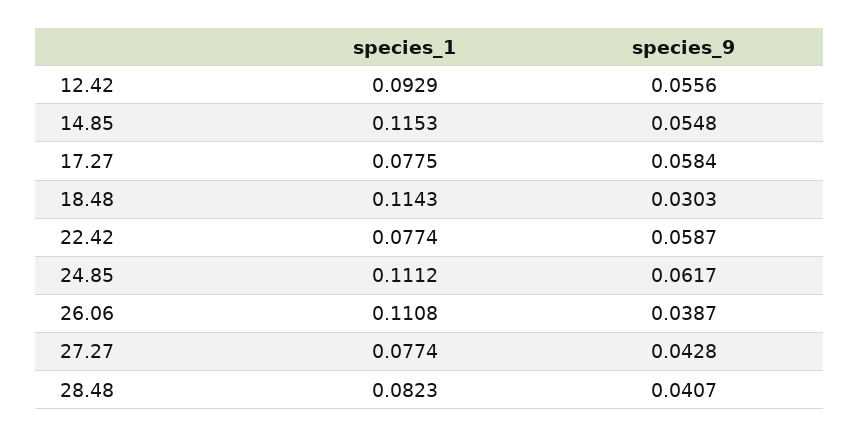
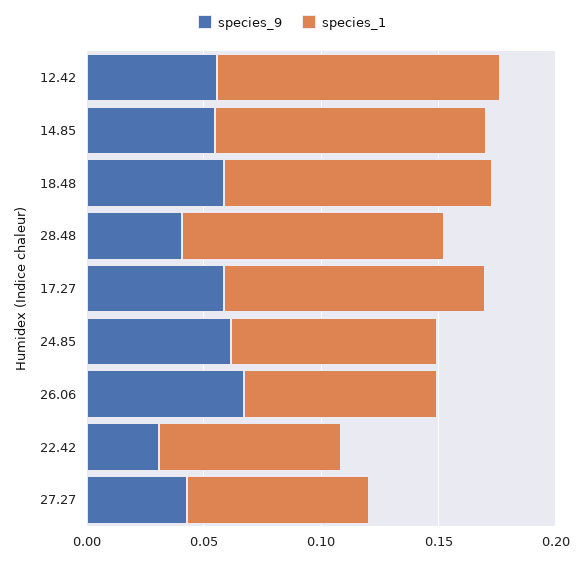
  {
    "species_1": {
-     "12.42": 0.0929,
+     "12.42": 0.12,
      "14.85": 0.1153,
-     "17.27": 0.0775,
+     "17.27": 0.11,
      "18.48": 0.1143,
      "22.42": 0.0774,
-     "24.85": 0.1112,
+     "24.85": 0.09,
-     "26.06": 0.1108,
+     "26.06": 0.08,
      "27.27": 0.0774,
-     "28.48": 0.0823
+     "28.48": 0.11
    },
    "species_9": {
      "12.42": 0.0556,
      "14.85": 0.0548,
      "17.27": 0.0584,
-     "18.48": 0.0303,
+     "18.48": 0.06,
-     "22.42": 0.0587,
+     "22.42": 0.03,
      "24.85": 0.0617,
-     "26.06": 0.0387,
+     "26.06": 0.07,
      "27.27": 0.0428,
      "28.48": 0.0407
    }
  }

